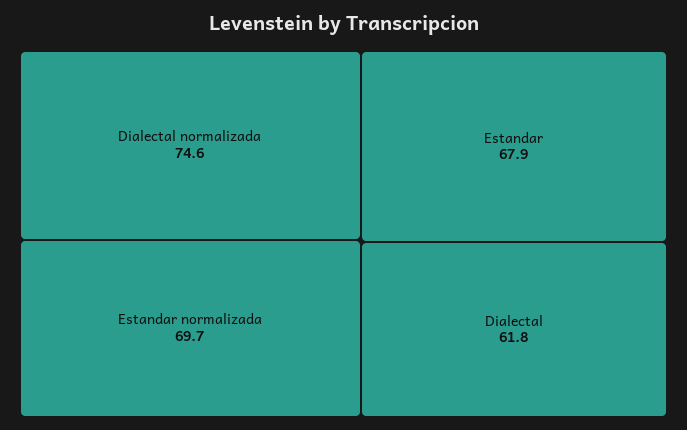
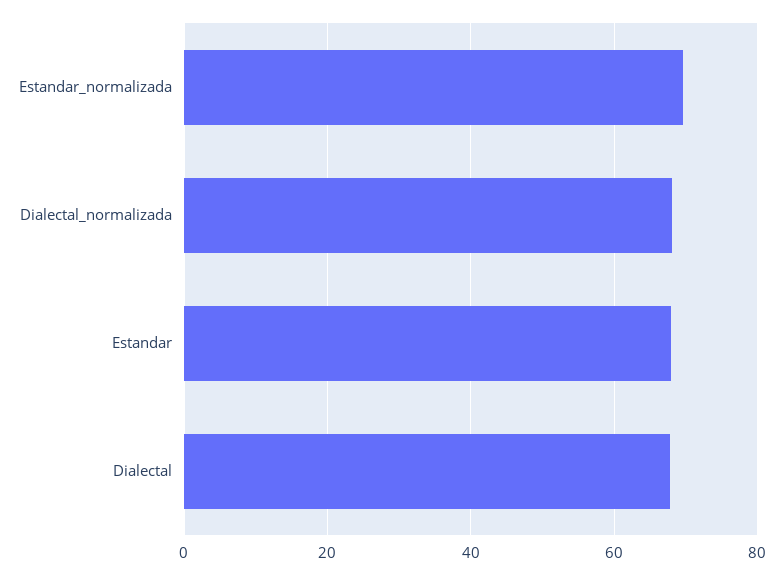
  {
-   "Dialectal normalizada": 74.6,
+   "Dialectal normalizada": 68,
    "Estandar normalizada": 69.7,
    "Estandar": 67.9,
-   "Dialectal": 61.8
+   "Dialectal": 68
  }

